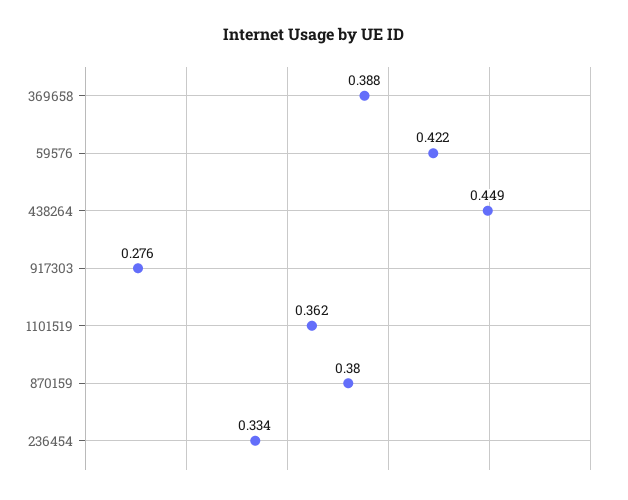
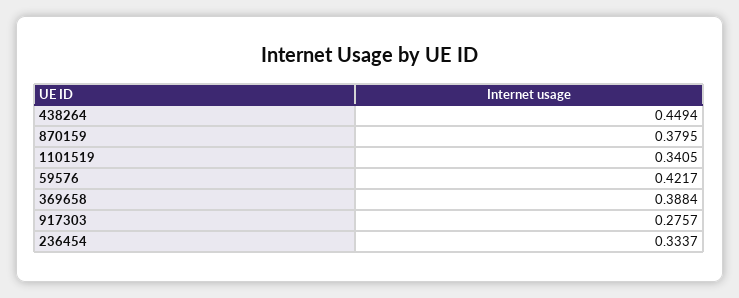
  {
    "369658": 0.3884,
    "59576": 0.4217,
    "438264": 0.4494,
    "917303": 0.2757,
-   "1101519": 0.362,
+   "1101519": 0.3405,
    "870159": 0.3795,
    "236454": 0.3337
  }

